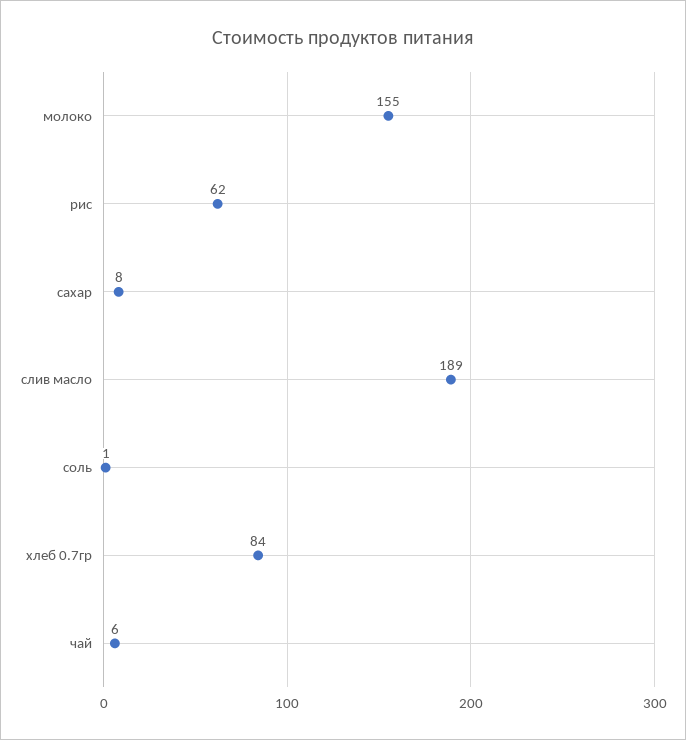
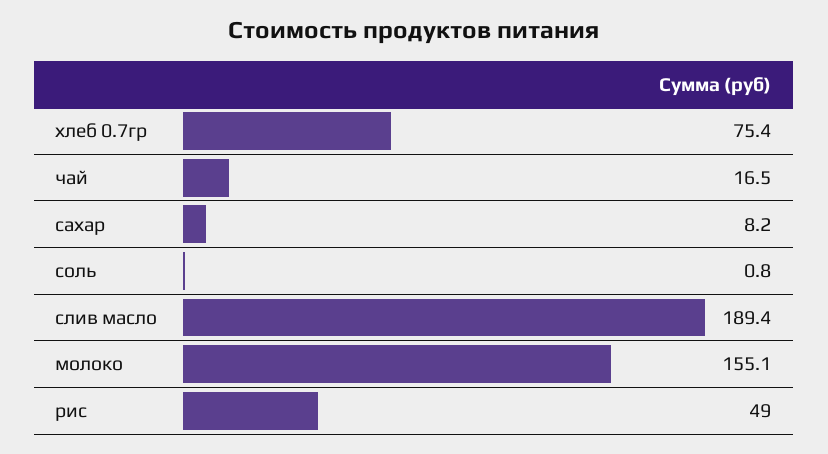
  {
    "молоко": 155.1,
-   "рис": 62,
+   "рис": 49,
    "сахар": 8.2,
    "слив масло": 189.4,
    "соль": 0.8,
-   "хлеб 0.7гр": 84,
+   "хлеб 0.7гр": 75.4,
-   "чай": 6
+   "чай": 16.5
  }

